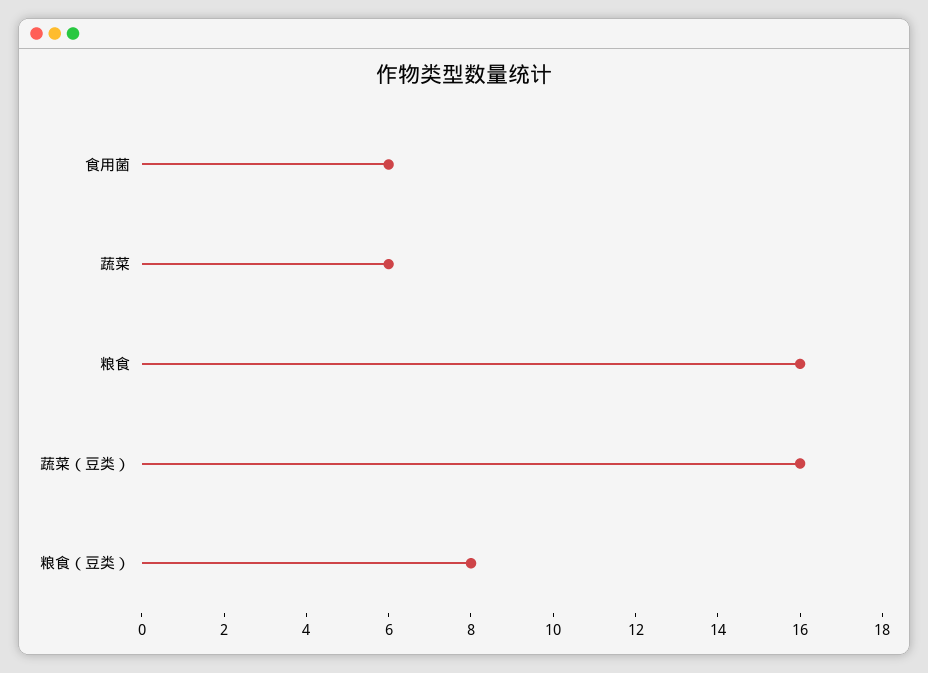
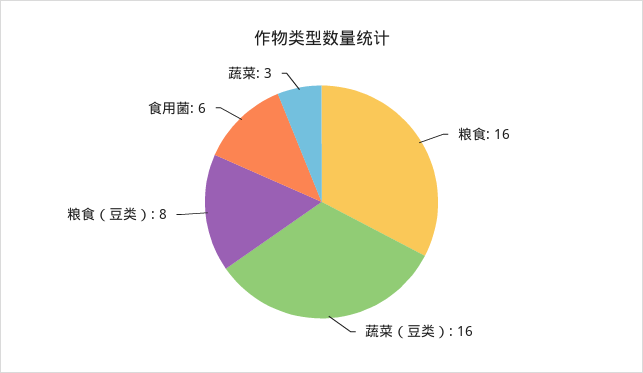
  {
    "食用菌": 6,
-   "蔬菜": 6,
+   "蔬菜": 3,
    "粮食": 16,
    "蔬菜（豆类）": 16,
    "粮食（豆类）": 8
  }

